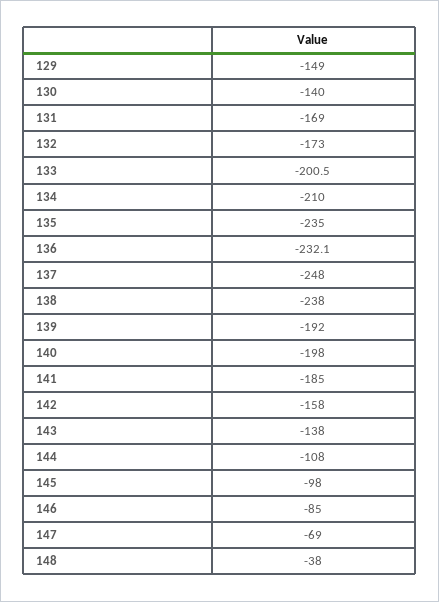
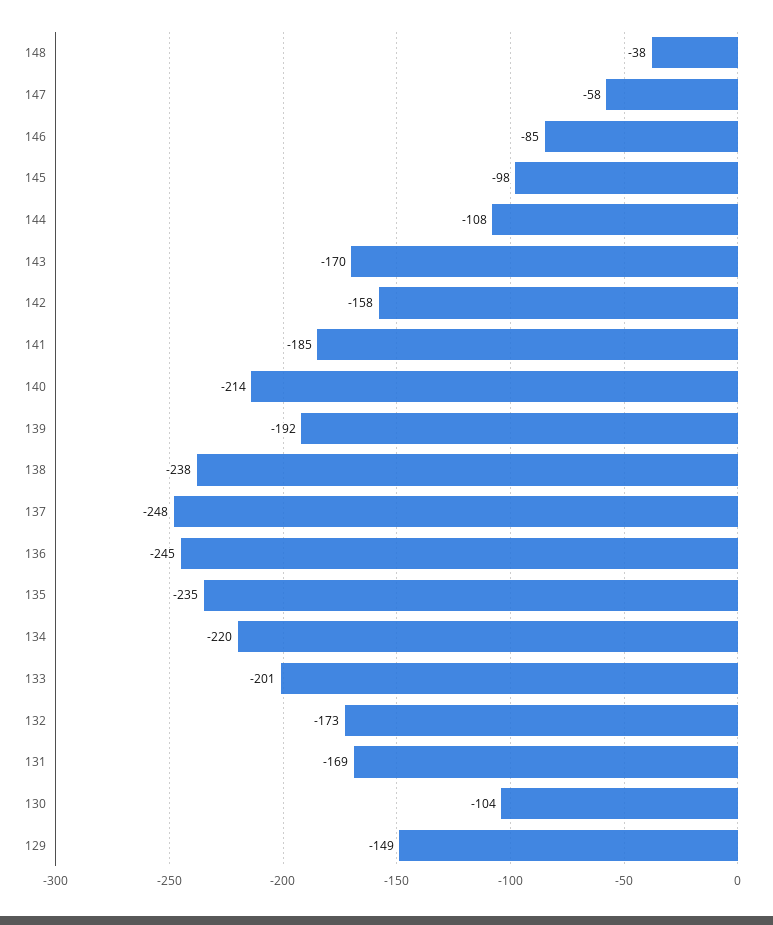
  {
    "129": -149,
-   "130": -140,
+   "130": -104,
    "131": -169,
    "132": -173,
    "133": -200.5,
-   "134": -210,
+   "134": -220,
    "135": -235,
-   "136": -232.1,
+   "136": -245,
    "137": -248,
    "138": -238,
    "139": -192,
-   "140": -198,
+   "140": -214,
    "141": -185,
    "142": -158,
-   "143": -138,
+   "143": -170,
    "144": -108,
    "145": -98,
    "146": -85,
-   "147": -69,
+   "147": -58,
    "148": -38
  }

